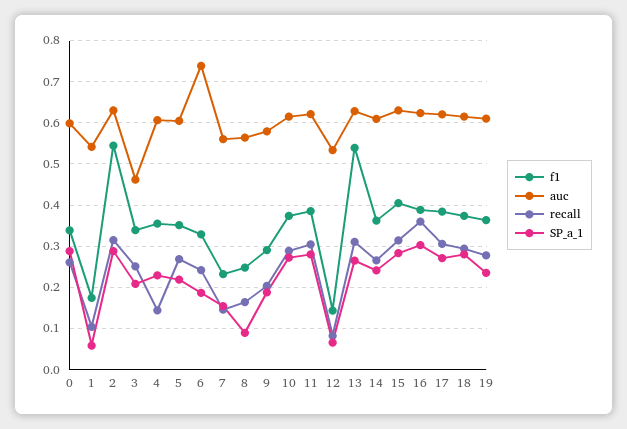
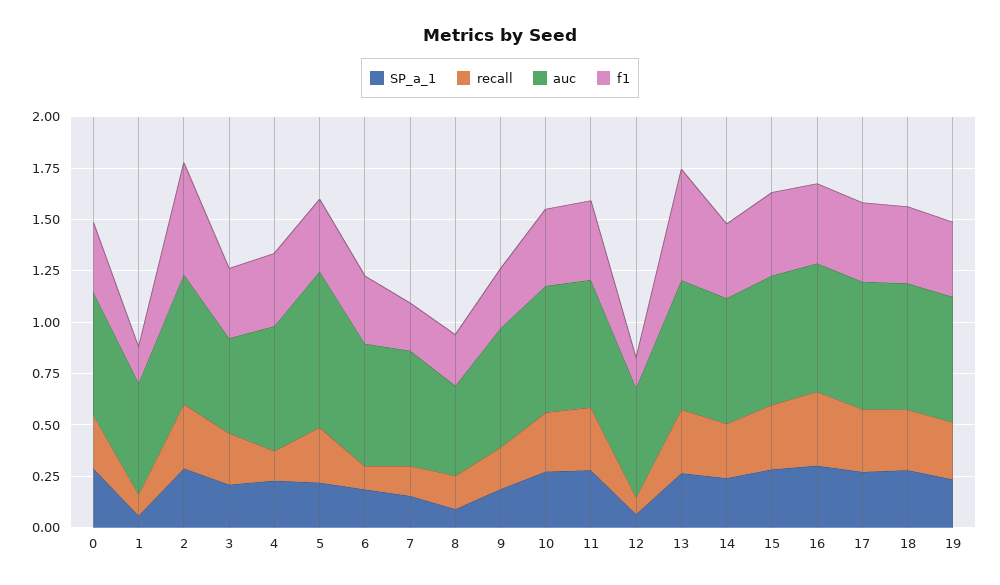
  {
    "f1": {
      "0": 0.34,
      "1": 0.18,
      "2": 0.54,
      "3": 0.34,
      "4": 0.36,
      "5": 0.36,
      "6": 0.32,
      "7": 0.24,
      "8": 0.24,
      "9": 0.3,
      "10": 0.38,
      "11": 0.38,
      "12": 0.14,
      "13": 0.54,
      "14": 0.36,
      "15": 0.4,
      "16": 0.38,
      "17": 0.38,
      "18": 0.38,
      "19": 0.36
    },
    "auc": {
      "0": 0.6,
      "1": 0.54,
      "2": 0.64,
      "3": 0.46,
      "4": 0.6,
-     "5": 0.6,
+     "5": 0.75,
-     "6": 0.74,
+     "6": 0.6,
      "7": 0.56,
-     "8": 0.56,
+     "8": 0.45,
      "9": 0.58,
      "10": 0.62,
      "11": 0.62,
      "12": 0.54,
      "13": 0.62,
      "14": 0.6,
      "15": 0.64,
      "16": 0.62,
      "17": 0.62,
      "18": 0.62,
      "19": 0.62
    },
    "recall": {
      "0": 0.26,
      "1": 0.1,
      "2": 0.32,
      "3": 0.26,
      "4": 0.14,
      "5": 0.26,
-     "6": 0.24,
+     "6": 0.1,
      "7": 0.14,
      "8": 0.16,
      "9": 0.2,
      "10": 0.28,
      "11": 0.3,
      "12": 0.08,
      "13": 0.32,
      "14": 0.26,
      "15": 0.32,
      "16": 0.36,
      "17": 0.3,
      "18": 0.3,
      "19": 0.28
    },
    "SP_a_1": {
      "0": 0.28,
      "1": 0.06,
      "2": 0.28,
      "3": 0.2,
      "4": 0.22,
      "5": 0.22,
      "6": 0.18,
      "7": 0.16,
      "8": 0.08,
      "9": 0.18,
      "10": 0.28,
      "11": 0.28,
      "12": 0.06,
      "13": 0.26,
      "14": 0.24,
      "15": 0.28,
      "16": 0.3,
      "17": 0.28,
      "18": 0.28,
      "19": 0.24
    }
  }

